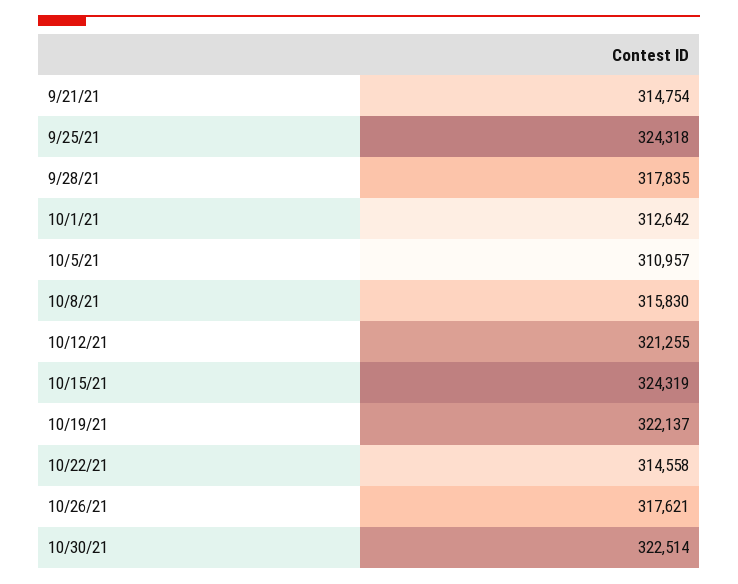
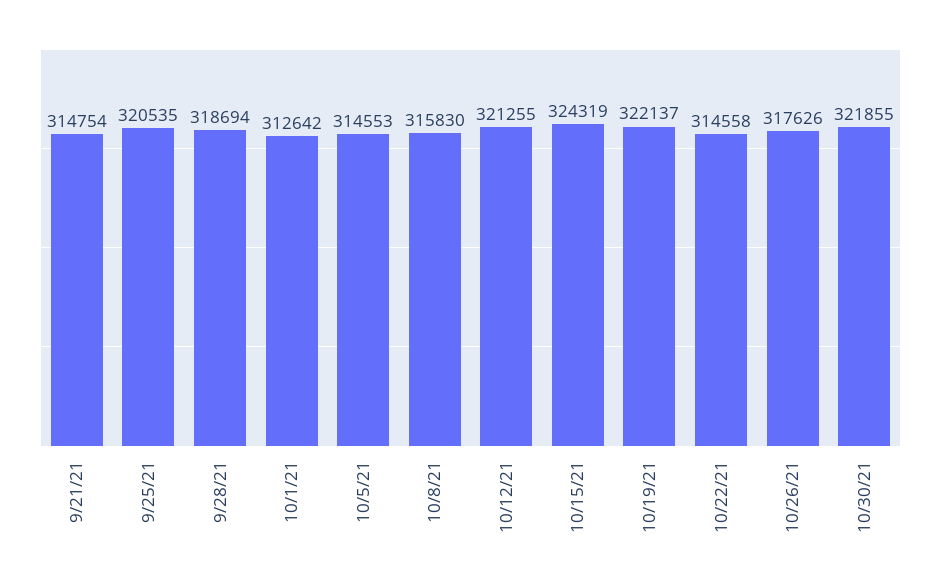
  {
    "9/21/21": 314754,
-   "9/25/21": 324318,
+   "9/25/21": 320535,
-   "9/28/21": 317835,
+   "9/28/21": 318694,
    "10/1/21": 312642,
-   "10/5/21": 310957,
+   "10/5/21": 314553,
    "10/8/21": 315830,
    "10/12/21": 321255,
    "10/15/21": 324319,
    "10/19/21": 322137,
    "10/22/21": 314558,
-   "10/26/21": 317621,
+   "10/26/21": 317626,
-   "10/30/21": 322514
+   "10/30/21": 321855
  }

